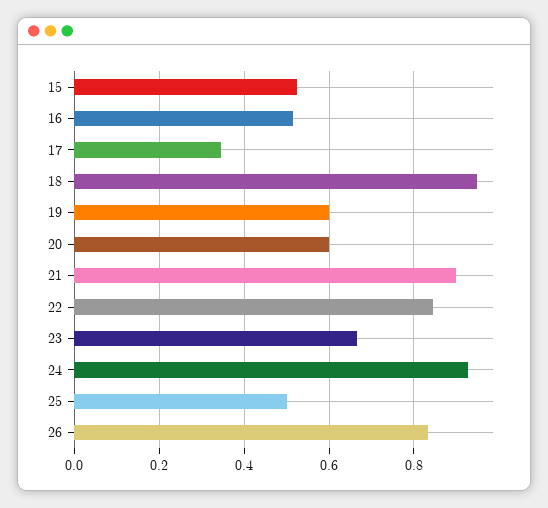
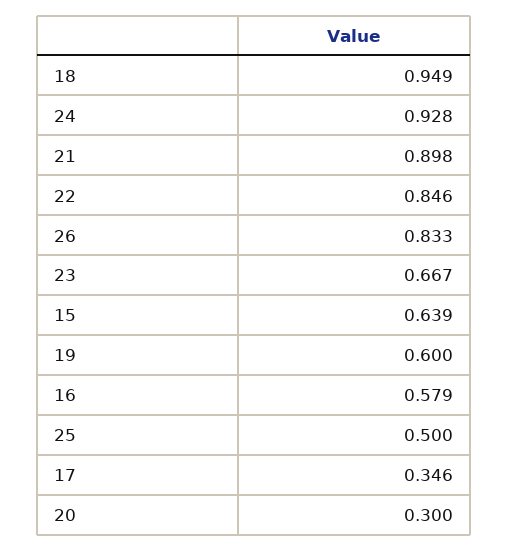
  {
-   "15": 0.52,
+   "15": 0.639,
-   "16": 0.52,
+   "16": 0.579,
    "17": 0.346,
    "18": 0.949,
    "19": 0.6,
-   "20": 0.6,
+   "20": 0.3,
    "21": 0.898,
    "22": 0.846,
    "23": 0.667,
    "24": 0.928,
    "25": 0.5,
    "26": 0.833
  }

